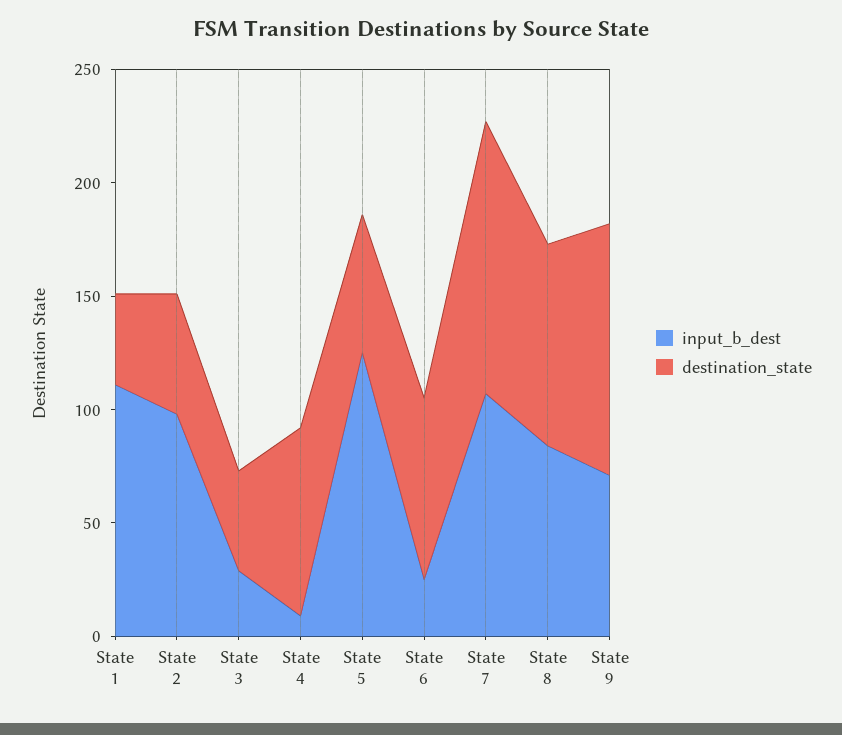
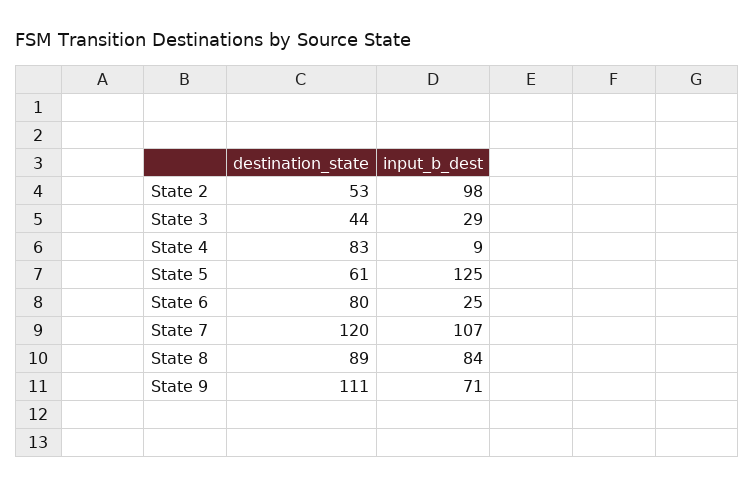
  {
    "input_b_dest": {
-     "State 1": 110,
      "State 2": 98,
      "State 3": 29,
      "State 4": 9,
      "State 5": 125,
      "State 6": 25,
      "State 7": 107,
      "State 8": 84,
      "State 9": 71
    },
    "destination_state": {
-     "State 1": 40,
      "State 2": 53,
      "State 3": 44,
      "State 4": 83,
      "State 5": 61,
      "State 6": 80,
      "State 7": 120,
      "State 8": 89,
      "State 9": 111
    }
  }

